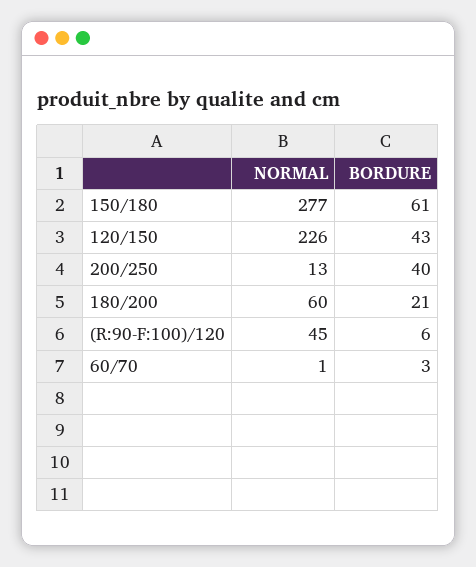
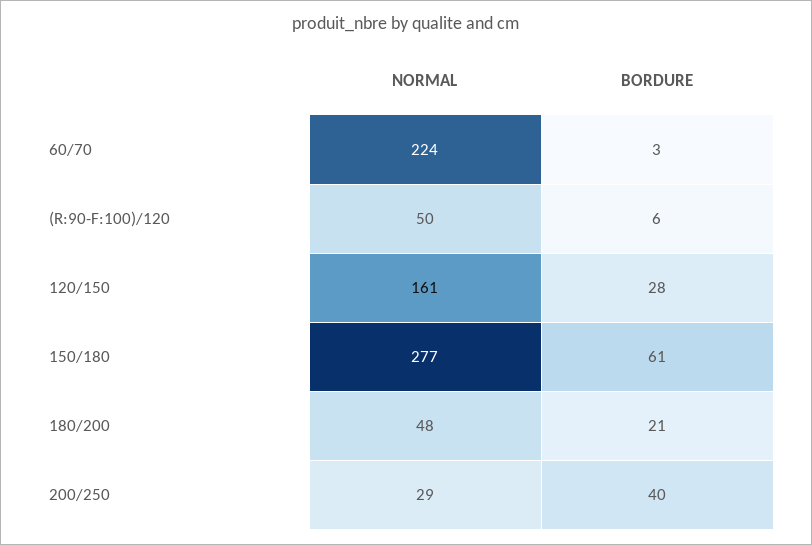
  {
    "NORMAL": {
      "150/180": 277,
-     "120/150": 226,
+     "120/150": 161,
-     "200/250": 13,
+     "200/250": 29,
-     "180/200": 60,
+     "180/200": 48,
-     "(R:90-F:100)/120": 45,
+     "(R:90-F:100)/120": 50,
-     "60/70": 1
+     "60/70": 224
    },
    "BORDURE": {
      "150/180": 61,
-     "120/150": 43,
+     "120/150": 28,
      "200/250": 40,
      "180/200": 21,
      "(R:90-F:100)/120": 6,
      "60/70": 3
    }
  }

